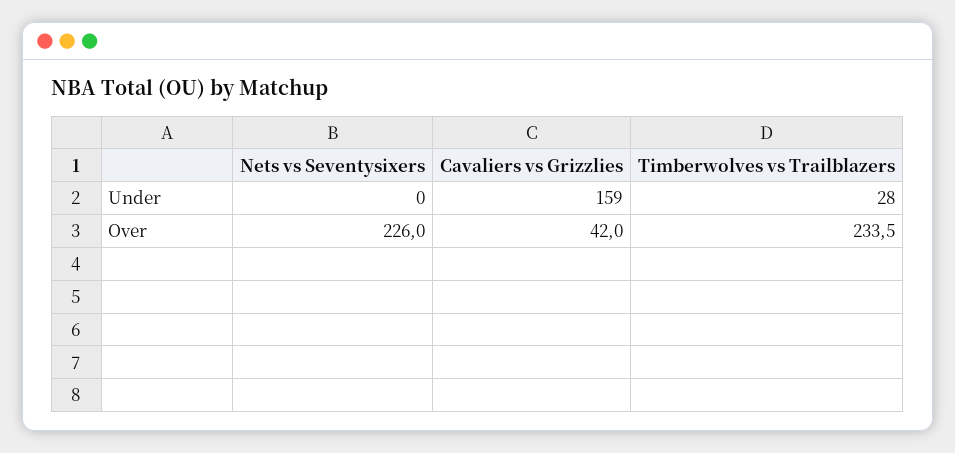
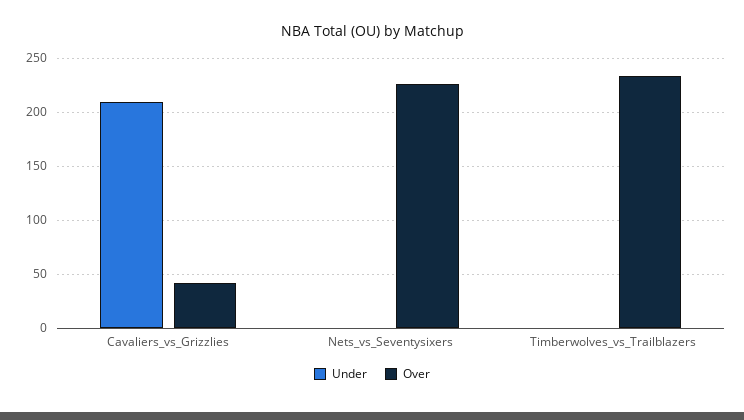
  {
    "Under": {
      "Nets vs Seventysixers": 0,
-     "Cavaliers vs Grizzlies": 159,
+     "Cavaliers vs Grizzlies": 210,
-     "Timberwolves vs Trailblazers": 28
+     "Timberwolves vs Trailblazers": 0
    },
    "Over": {
      "Nets vs Seventysixers": 226,
      "Cavaliers vs Grizzlies": 42,
      "Timberwolves vs Trailblazers": 233.5
    }
  }

